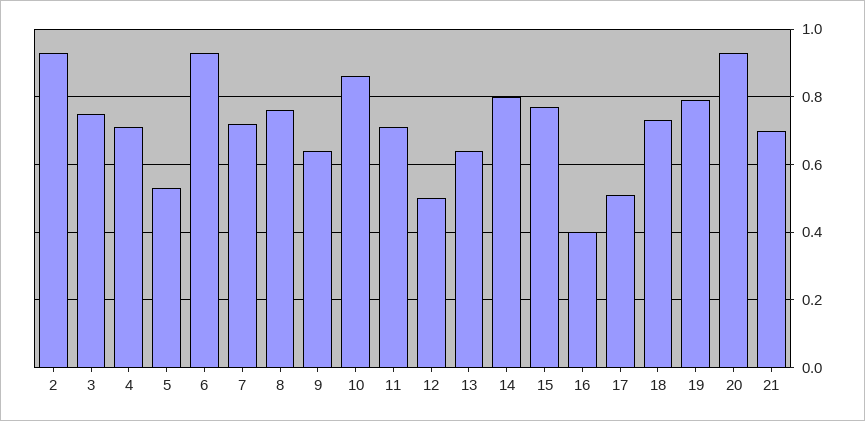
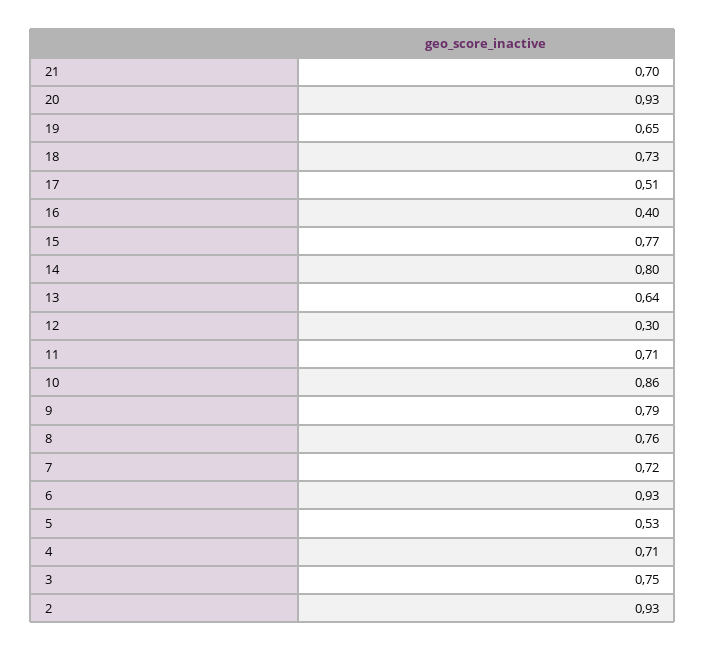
  {
    "2": 0.93,
    "3": 0.75,
    "4": 0.71,
    "5": 0.53,
    "6": 0.93,
    "7": 0.72,
    "8": 0.76,
-   "9": 0.65,
+   "9": 0.79,
    "10": 0.86,
    "11": 0.71,
-   "12": 0.5,
+   "12": 0.3,
    "13": 0.64,
    "14": 0.8,
    "15": 0.77,
    "16": 0.4,
    "17": 0.51,
    "18": 0.73,
-   "19": 0.8,
+   "19": 0.65,
    "20": 0.93,
    "21": 0.7
  }

